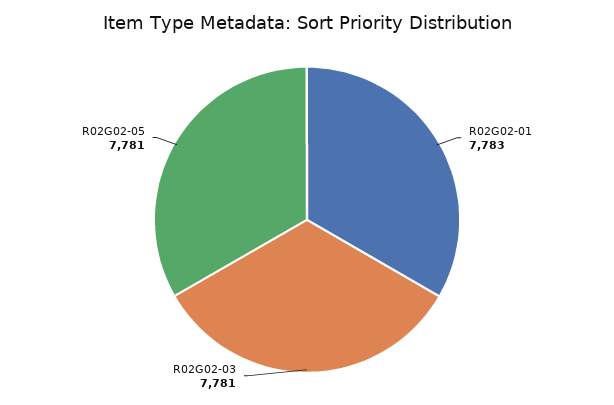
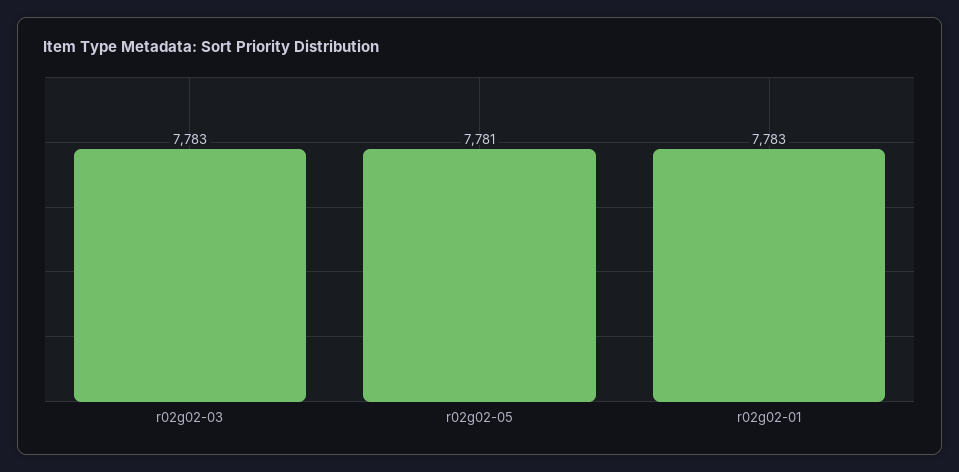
  {
    "R02G02-01": 7783,
-   "R02G02-03": 7781,
+   "R02G02-03": 7783,
    "R02G02-05": 7781
  }

